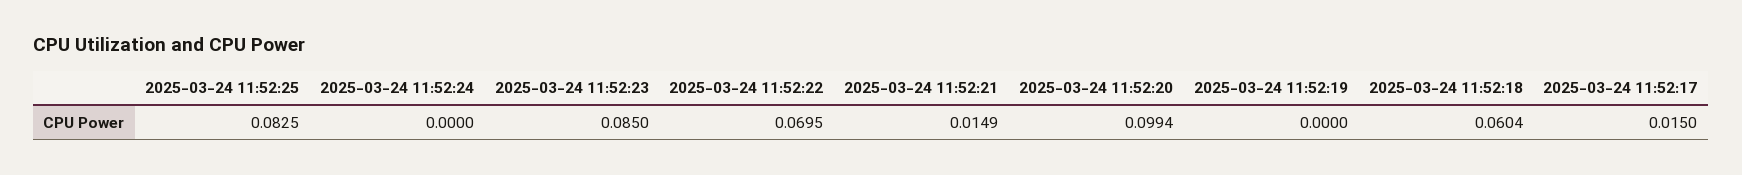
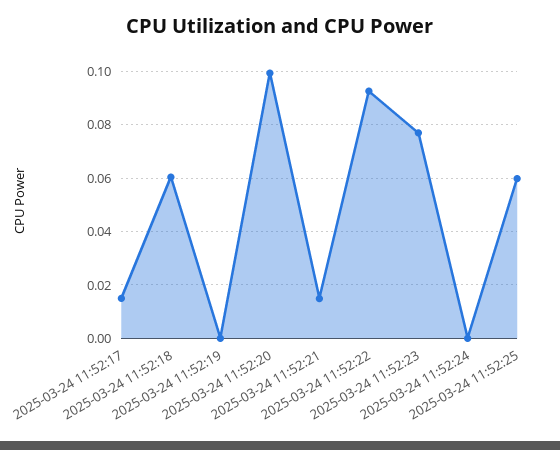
  {
-   "2025-03-24 11:52:25": 0.0825,
+   "2025-03-24 11:52:25": 0.06,
    "2025-03-24 11:52:24": 0,
-   "2025-03-24 11:52:23": 0.085,
+   "2025-03-24 11:52:23": 0.0775,
-   "2025-03-24 11:52:22": 0.0695,
+   "2025-03-24 11:52:22": 0.0925,
    "2025-03-24 11:52:21": 0.0149,
    "2025-03-24 11:52:20": 0.0994,
    "2025-03-24 11:52:19": 0,
    "2025-03-24 11:52:18": 0.0604,
    "2025-03-24 11:52:17": 0.015
  }

